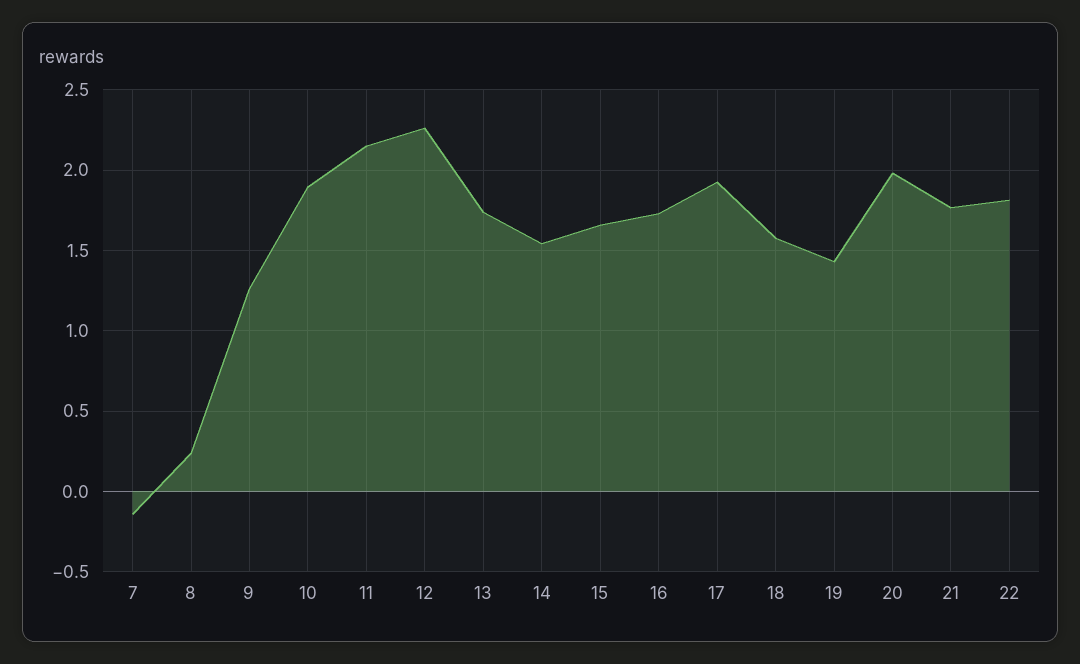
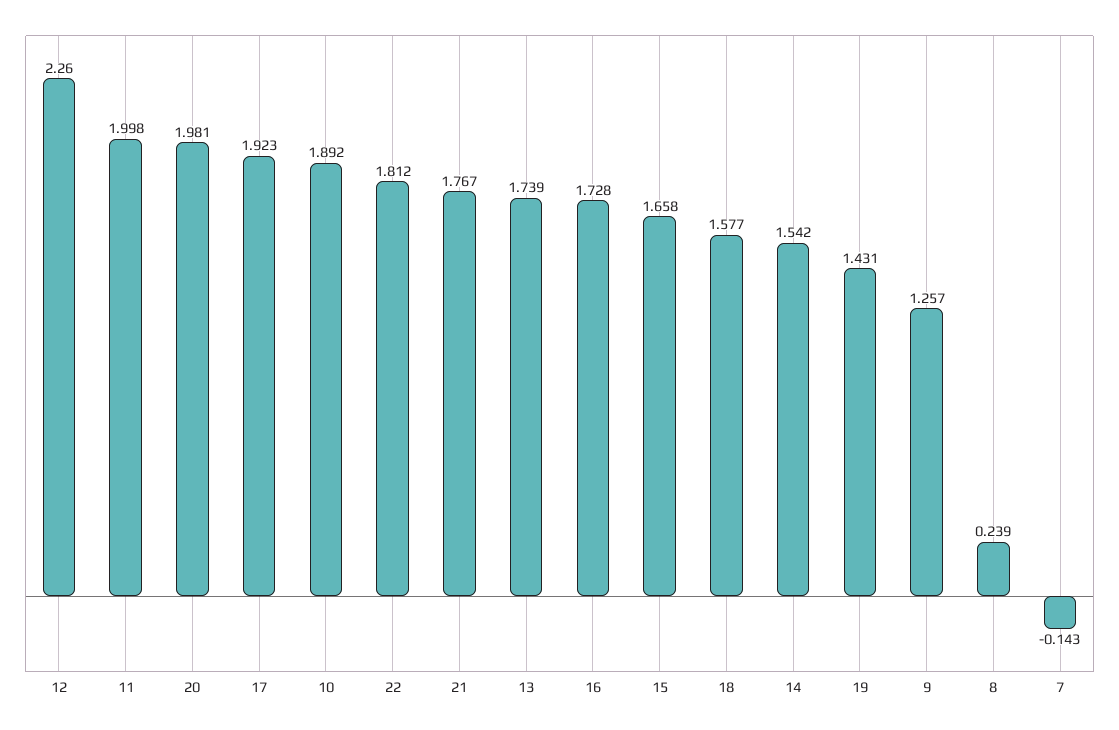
  {
    "7": -0.143,
    "8": 0.239,
    "9": 1.257,
    "10": 1.892,
-   "11": 2.15,
+   "11": 1.998,
    "12": 2.26,
    "13": 1.739,
    "14": 1.542,
    "15": 1.658,
    "16": 1.728,
    "17": 1.923,
    "18": 1.577,
    "19": 1.431,
    "20": 1.981,
    "21": 1.767,
    "22": 1.812
  }

